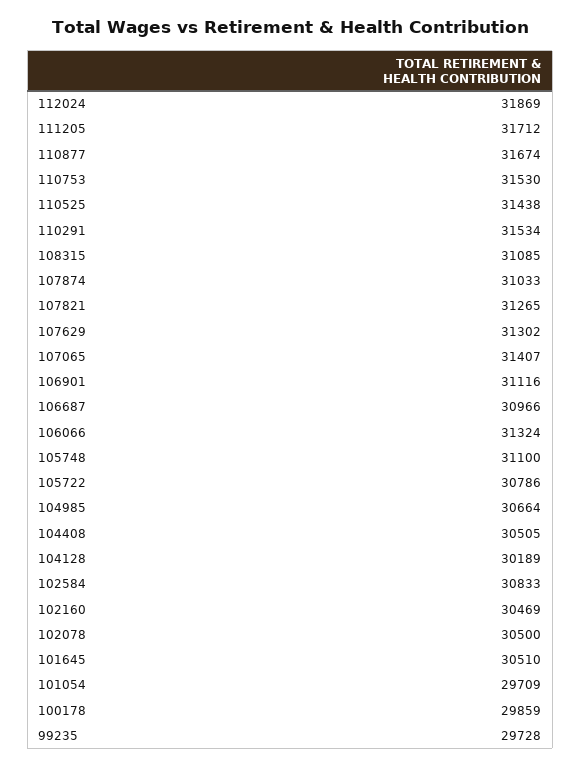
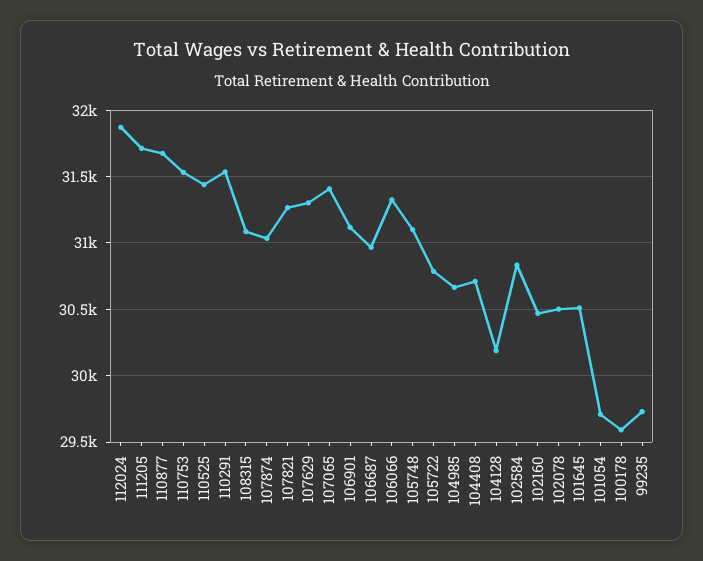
  {
    "112024": 31869,
    "111205": 31712,
    "110877": 31674,
    "110753": 31530,
    "110525": 31438,
    "110291": 31534,
    "108315": 31085,
    "107874": 31033,
    "107821": 31265,
    "107629": 31302,
    "107065": 31407,
    "106901": 31116,
    "106687": 30966,
    "106066": 31324,
    "105748": 31100,
    "105722": 30786,
    "104985": 30664,
-   "104408": 30505,
+   "104408": 30700,
    "104128": 30189,
    "102584": 30833,
    "102160": 30469,
    "102078": 30500,
    "101645": 30510,
    "101054": 29709,
-   "100178": 29859,
+   "100178": 29600,
    "99235": 29728
  }

